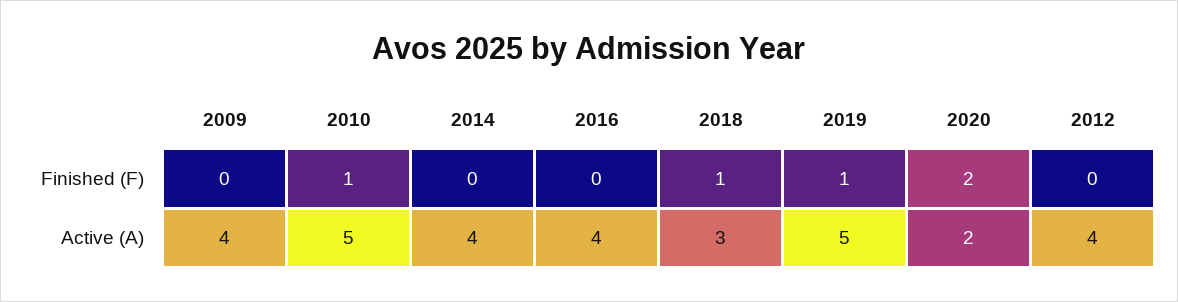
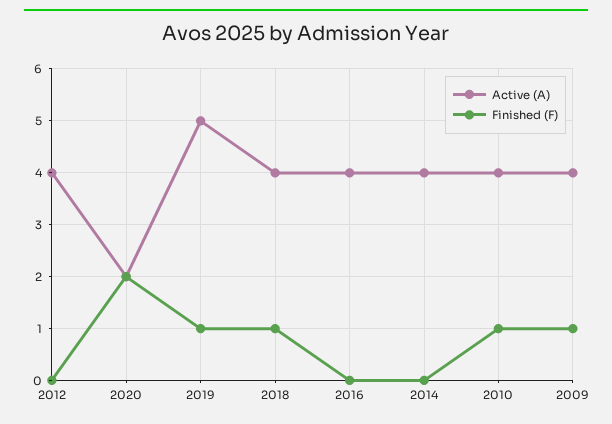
  {
    "Finished (F)": {
-     "2009": 0,
+     "2009": 1,
      "2010": 1,
      "2014": 0,
      "2016": 0,
      "2018": 1,
      "2019": 1,
      "2020": 2,
      "2012": 0
    },
    "Active (A)": {
      "2009": 4,
-     "2010": 5,
+     "2010": 4,
      "2014": 4,
      "2016": 4,
-     "2018": 3,
+     "2018": 4,
      "2019": 5,
      "2020": 2,
      "2012": 4
    }
  }

